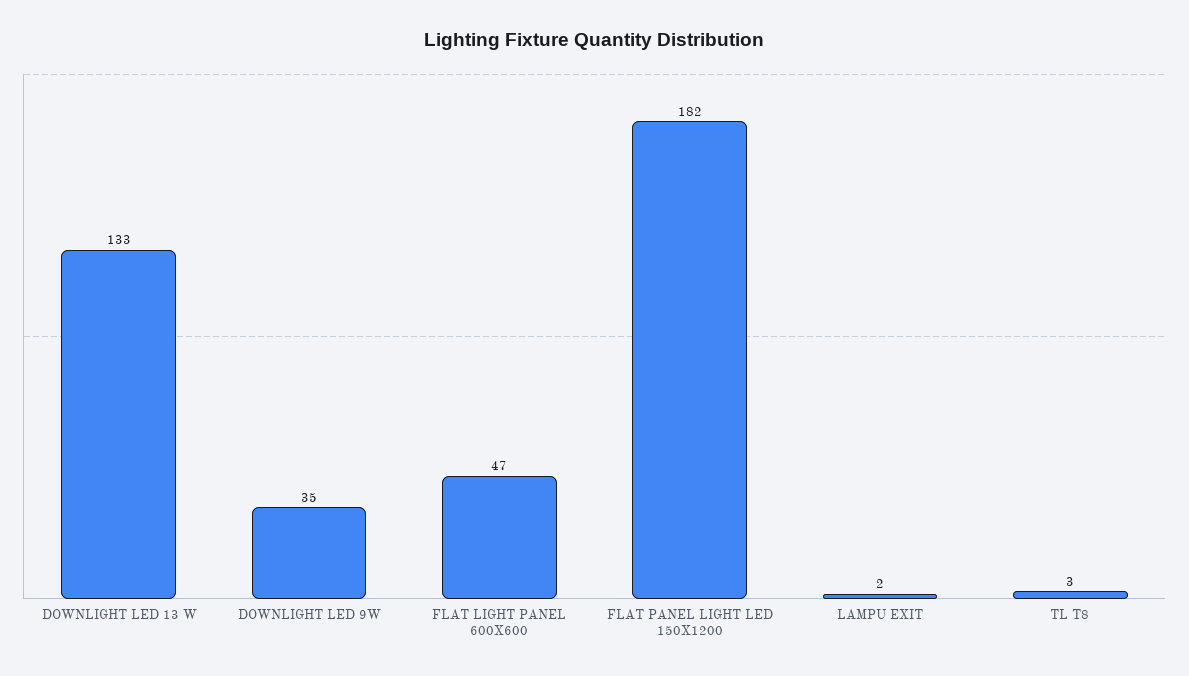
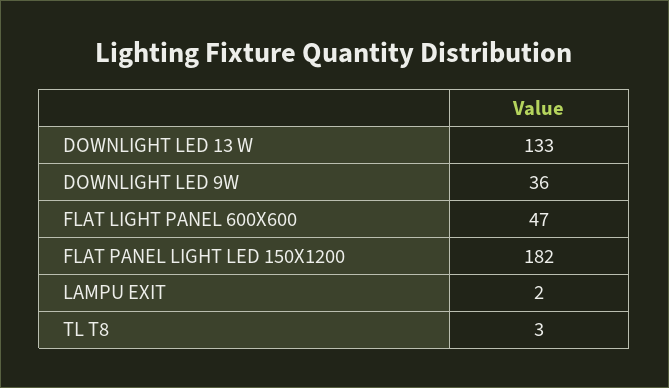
  {
    "DOWNLIGHT LED 13 W": 133,
-   "DOWNLIGHT LED 9W": 35,
+   "DOWNLIGHT LED 9W": 36,
    "FLAT LIGHT PANEL 600X600": 47,
    "FLAT PANEL LIGHT LED 150X1200": 182,
    "LAMPU EXIT": 2,
    "TL T8": 3
  }

